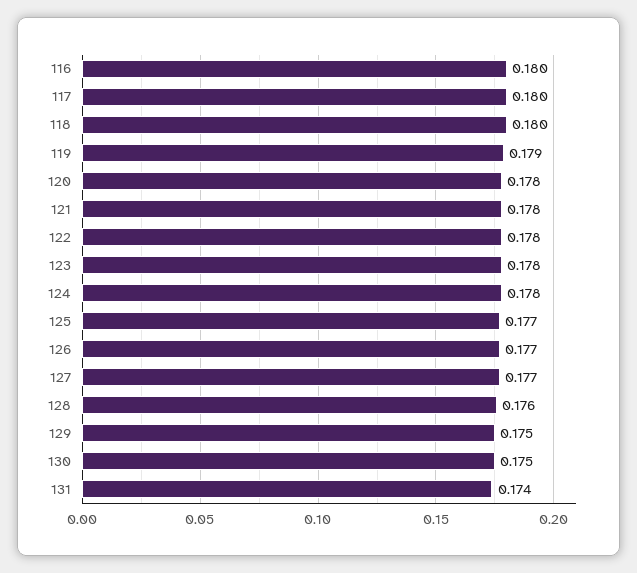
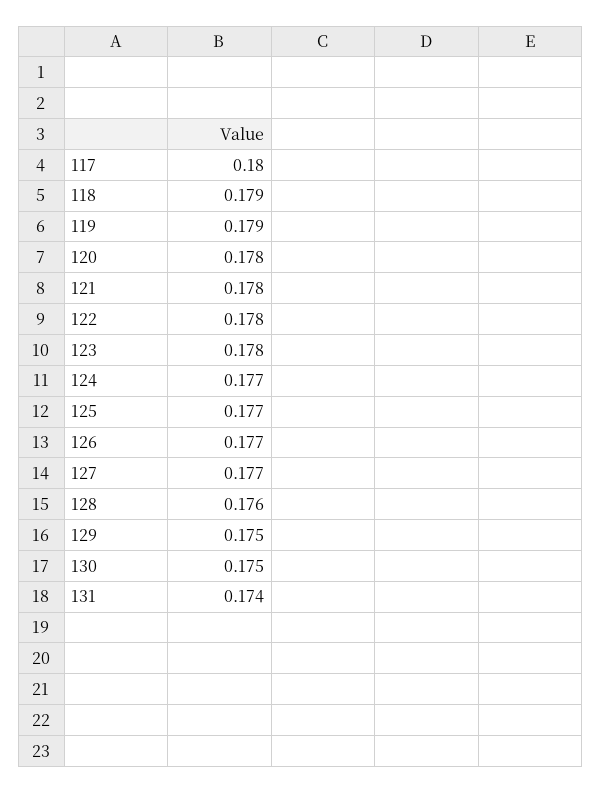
  {
-   "116": 0.18,
    "117": 0.18,
-   "118": 0.18,
+   "118": 0.179,
    "119": 0.179,
    "120": 0.178,
    "121": 0.178,
    "122": 0.178,
    "123": 0.178,
-   "124": 0.178,
+   "124": 0.177,
    "125": 0.177,
    "126": 0.177,
    "127": 0.177,
    "128": 0.176,
    "129": 0.175,
    "130": 0.175,
    "131": 0.174
  }

